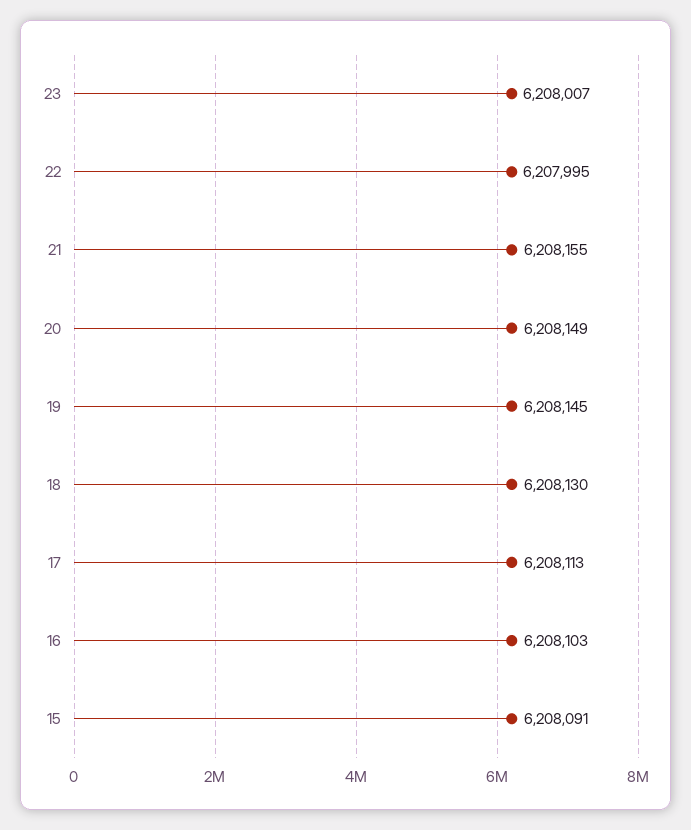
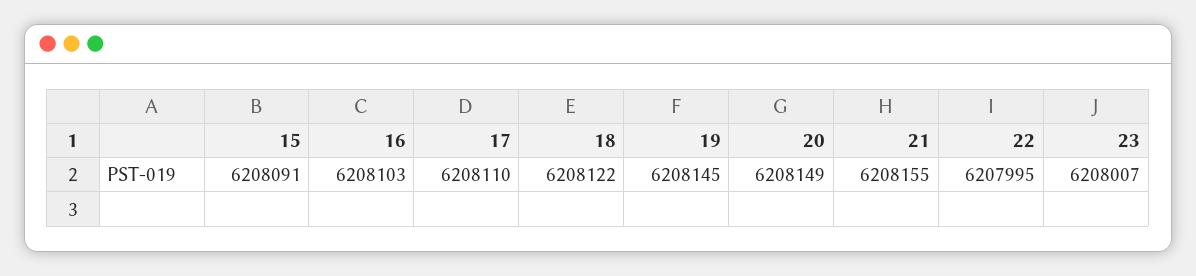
  {
    "23": 6208007,
    "22": 6207995,
    "21": 6208155,
    "20": 6208149,
    "19": 6208145,
-   "18": 6208130,
+   "18": 6208122,
-   "17": 6208113,
+   "17": 6208110,
    "16": 6208103,
    "15": 6208091
  }

